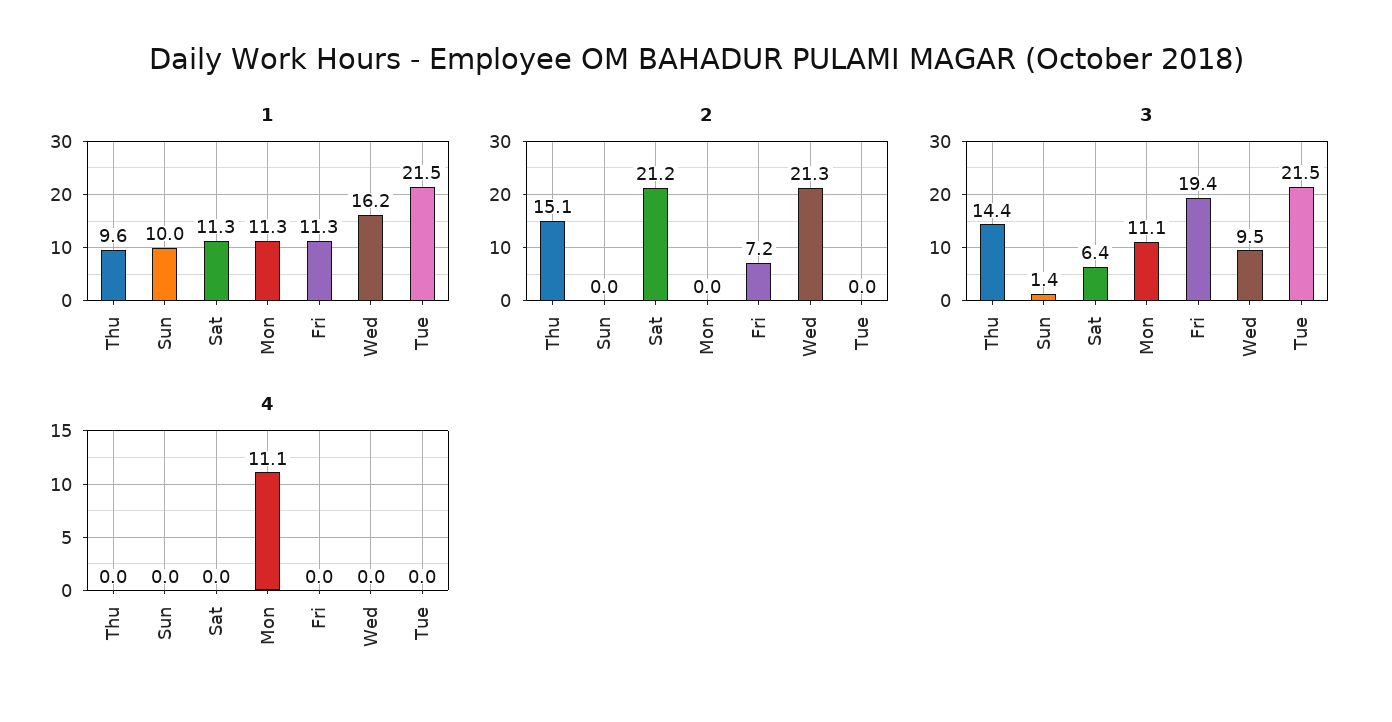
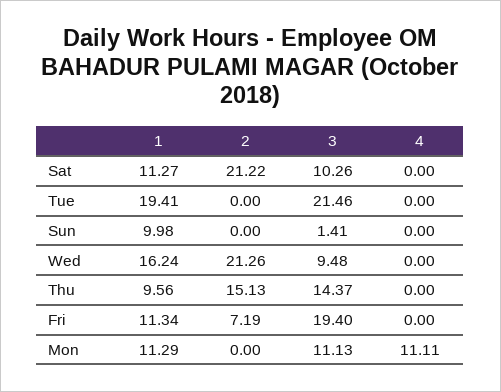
  {
    "1": {
      "Thu": 9.56,
      "Sun": 9.98,
      "Sat": 11.27,
      "Mon": 11.29,
      "Fri": 11.34,
      "Wed": 16.24,
-     "Tue": 21.5
+     "Tue": 19.41
    },
    "2": {
      "Thu": 15.13,
      "Sun": 0,
      "Sat": 21.22,
      "Mon": 0,
      "Fri": 7.19,
      "Wed": 21.26,
      "Tue": 0
    },
    "3": {
      "Thu": 14.37,
      "Sun": 1.41,
-     "Sat": 6.4,
+     "Sat": 10.26,
      "Mon": 11.13,
      "Fri": 19.4,
      "Wed": 9.48,
      "Tue": 21.46
    },
    "4": {
      "Thu": 0,
      "Sun": 0,
      "Sat": 0,
      "Mon": 11.11,
      "Fri": 0,
      "Wed": 0,
      "Tue": 0
    }
  }

